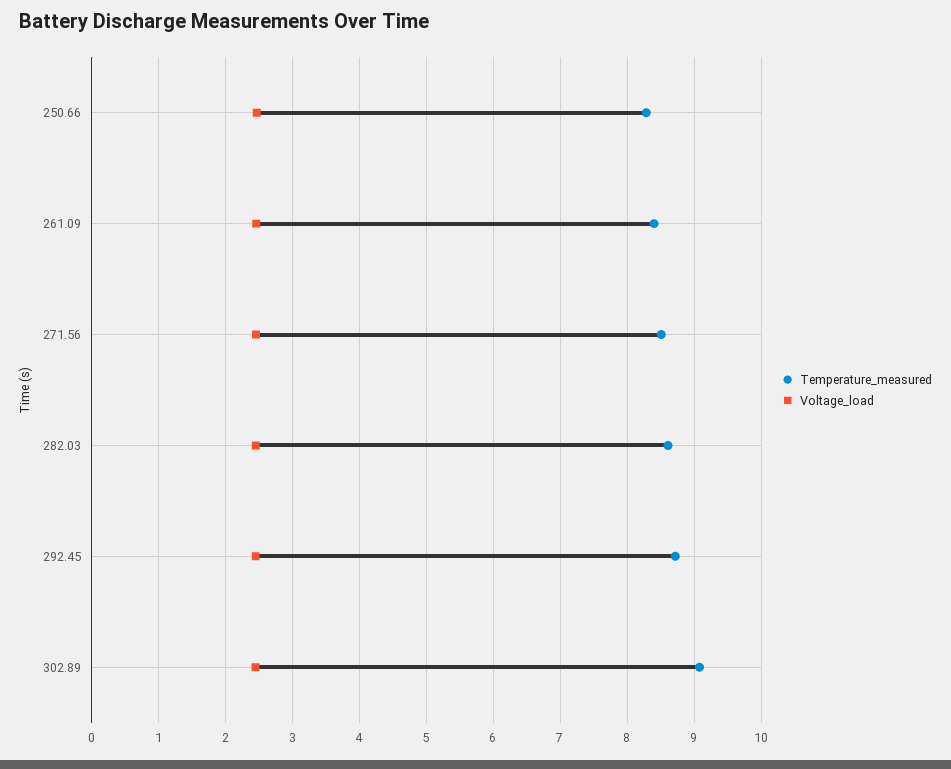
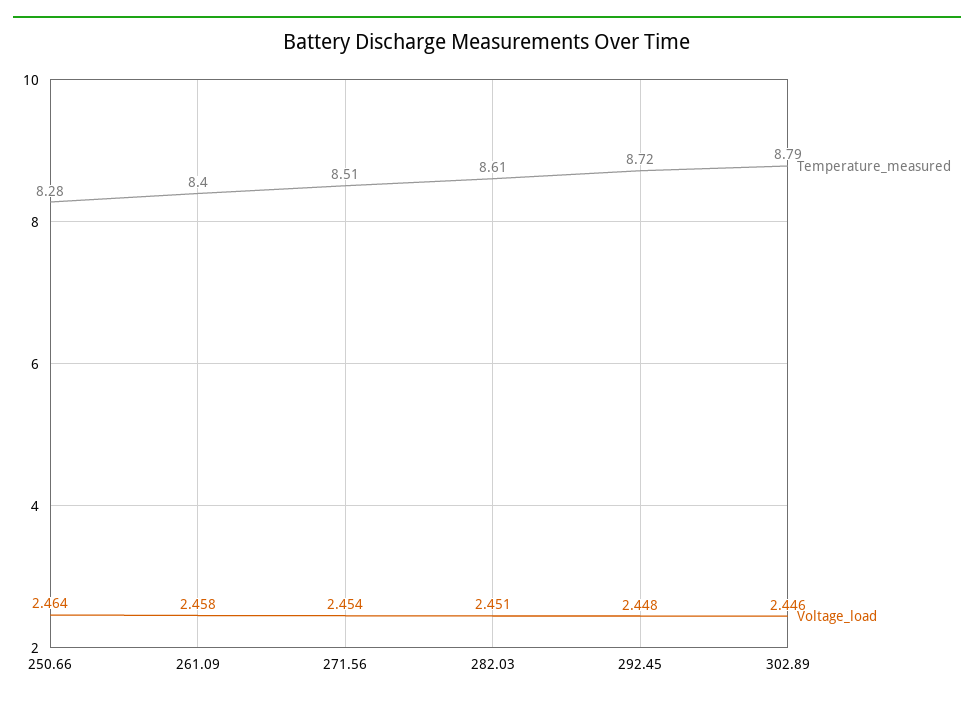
  {
    "Temperature_measured": {
      "250.66": 8.28,
      "261.09": 8.4,
      "271.56": 8.51,
      "282.03": 8.61,
      "292.45": 8.72,
-     "302.89": 9.1
+     "302.89": 8.79
    },
    "Voltage_load": {
      "250.66": 2.464,
      "261.09": 2.458,
      "271.56": 2.454,
      "282.03": 2.451,
      "292.45": 2.448,
      "302.89": 2.446
    }
  }

